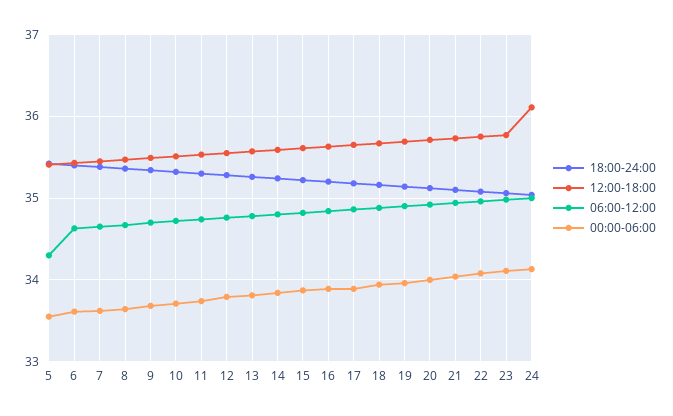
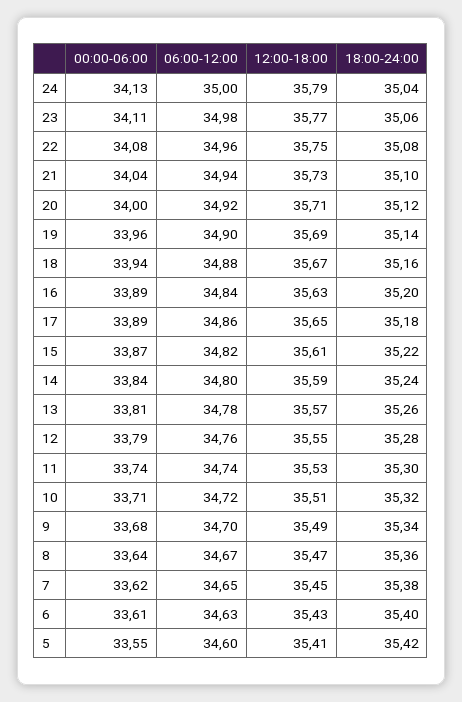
  {
    "18:00-24:00": {
      "5": 35.42,
      "6": 35.4,
      "7": 35.38,
      "8": 35.36,
      "9": 35.34,
      "10": 35.32,
      "11": 35.3,
      "12": 35.28,
      "13": 35.26,
      "14": 35.24,
      "15": 35.22,
      "16": 35.2,
      "17": 35.18,
      "18": 35.16,
      "19": 35.14,
      "20": 35.12,
      "21": 35.1,
      "22": 35.08,
      "23": 35.06,
      "24": 35.04
    },
    "12:00-18:00": {
      "5": 35.41,
      "6": 35.43,
      "7": 35.45,
      "8": 35.47,
      "9": 35.49,
      "10": 35.51,
      "11": 35.53,
      "12": 35.55,
      "13": 35.57,
      "14": 35.59,
      "15": 35.61,
      "16": 35.63,
      "17": 35.65,
      "18": 35.67,
      "19": 35.69,
      "20": 35.71,
      "21": 35.73,
      "22": 35.75,
      "23": 35.77,
-     "24": 36.1
+     "24": 35.79
    },
    "06:00-12:00": {
-     "5": 34.3,
+     "5": 34.6,
      "6": 34.63,
      "7": 34.65,
      "8": 34.67,
      "9": 34.7,
      "10": 34.72,
      "11": 34.74,
      "12": 34.76,
      "13": 34.78,
      "14": 34.8,
      "15": 34.82,
      "16": 34.84,
      "17": 34.86,
      "18": 34.88,
      "19": 34.9,
      "20": 34.92,
      "21": 34.94,
      "22": 34.96,
      "23": 34.98,
      "24": 35
    },
    "00:00-06:00": {
      "5": 33.55,
      "6": 33.61,
      "7": 33.62,
      "8": 33.64,
      "9": 33.68,
      "10": 33.71,
      "11": 33.74,
      "12": 33.79,
      "13": 33.81,
      "14": 33.84,
      "15": 33.87,
      "16": 33.89,
      "17": 33.89,
      "18": 33.94,
      "19": 33.96,
      "20": 34,
      "21": 34.04,
      "22": 34.08,
      "23": 34.11,
      "24": 34.13
    }
  }

